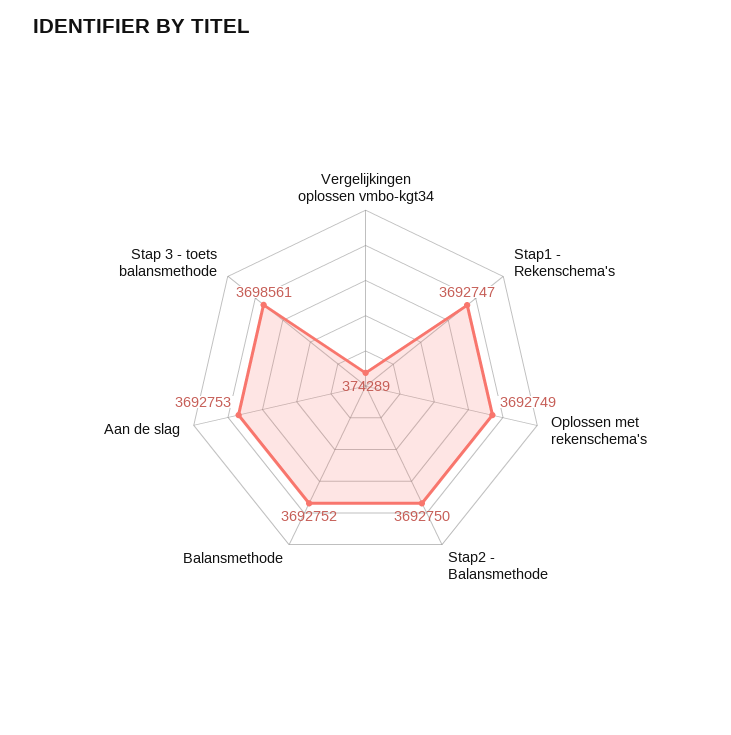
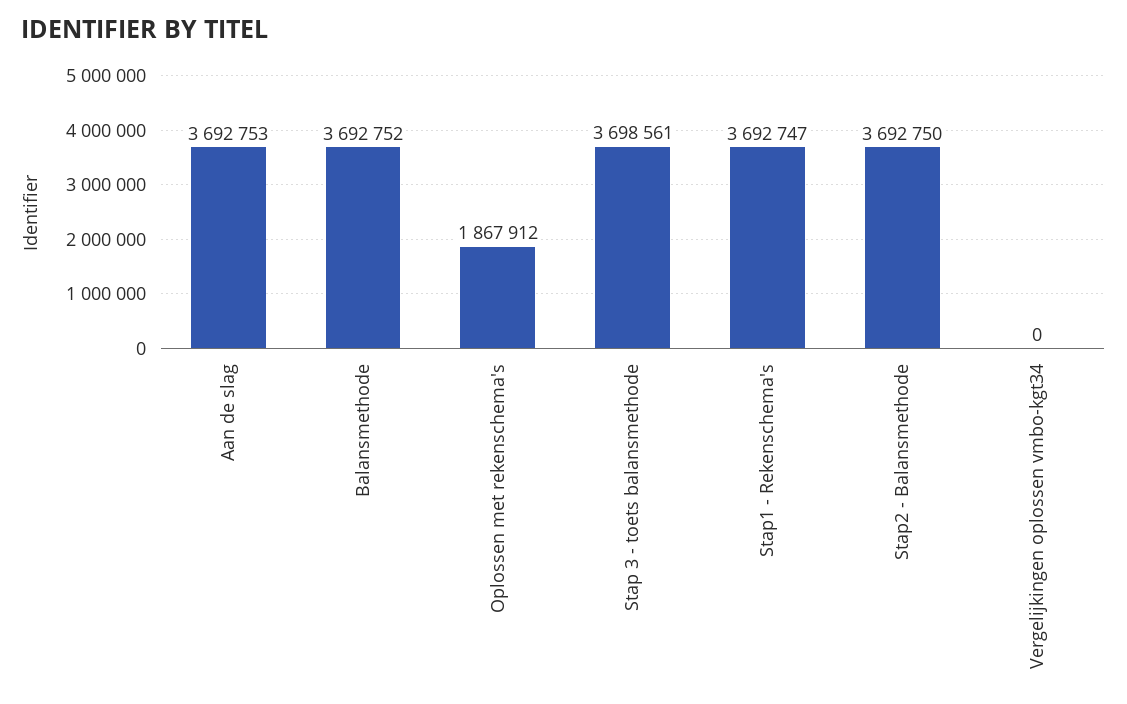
  {
-   "Vergelijkingen oplossen vmbo-kgt34": 374289,
+   "Vergelijkingen oplossen vmbo-kgt34": 0,
    "Stap1 - Rekenschema's": 3692747,
-   "Oplossen met rekenschema's": 3692749,
+   "Oplossen met rekenschema's": 1867912,
    "Stap2 - Balansmethode": 3692750,
    "Balansmethode": 3692752,
    "Aan de slag": 3692753,
    "Stap 3 - toets balansmethode": 3698561
  }

